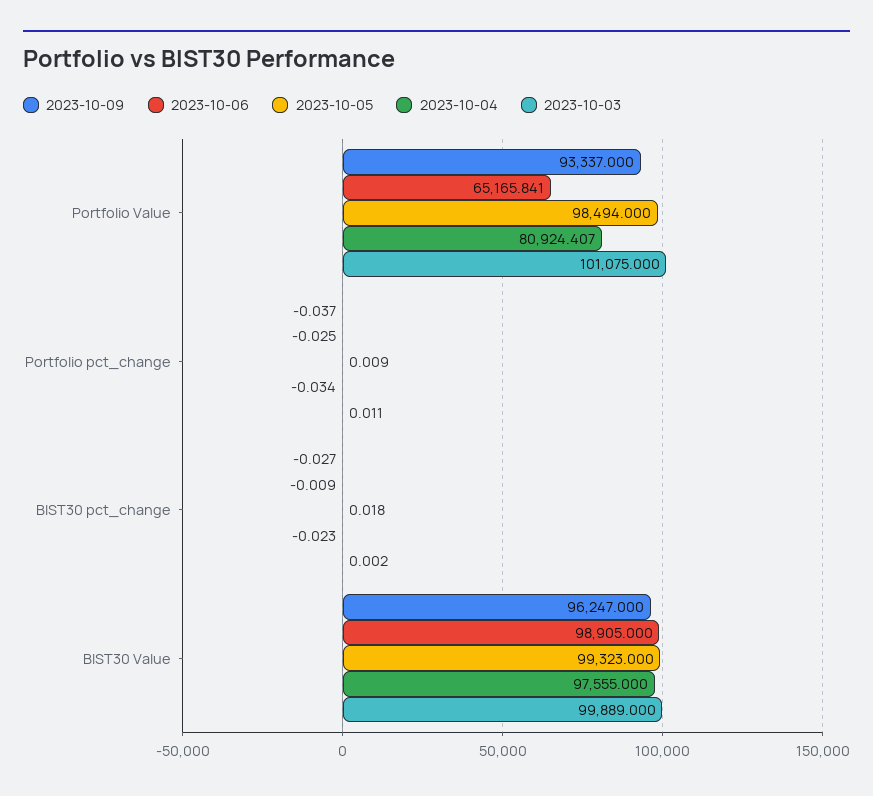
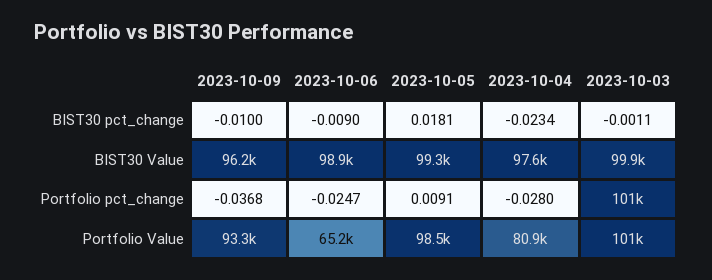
  {
    "2023-10-09": {
      "Portfolio Value": 93337,
      "Portfolio pct_change": -0.0368,
-     "BIST30 pct_change": -0.027,
+     "BIST30 pct_change": -0.01,
      "BIST30 Value": 96247
    },
    "2023-10-06": {
      "Portfolio Value": 65165.841,
      "Portfolio pct_change": -0.0247,
      "BIST30 pct_change": -0.009,
      "BIST30 Value": 98905
    },
    "2023-10-05": {
      "Portfolio Value": 98494,
      "Portfolio pct_change": 0.0091,
      "BIST30 pct_change": 0.0181,
      "BIST30 Value": 99323
    },
    "2023-10-04": {
      "Portfolio Value": 80924.407,
-     "Portfolio pct_change": -0.034,
+     "Portfolio pct_change": -0.028,
      "BIST30 pct_change": -0.0234,
      "BIST30 Value": 97555
    },
    "2023-10-03": {
      "Portfolio Value": 101075,
-     "Portfolio pct_change": 0.011,
+     "Portfolio pct_change": 101000,
-     "BIST30 pct_change": 0.002,
+     "BIST30 pct_change": -0.0011,
      "BIST30 Value": 99889
    }
  }

